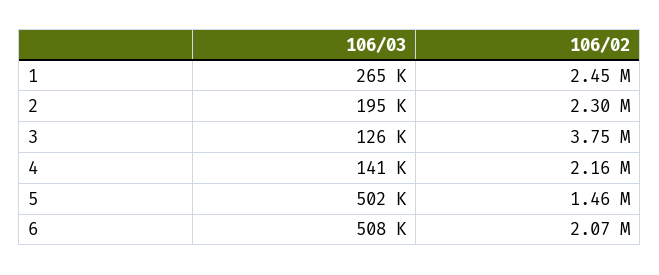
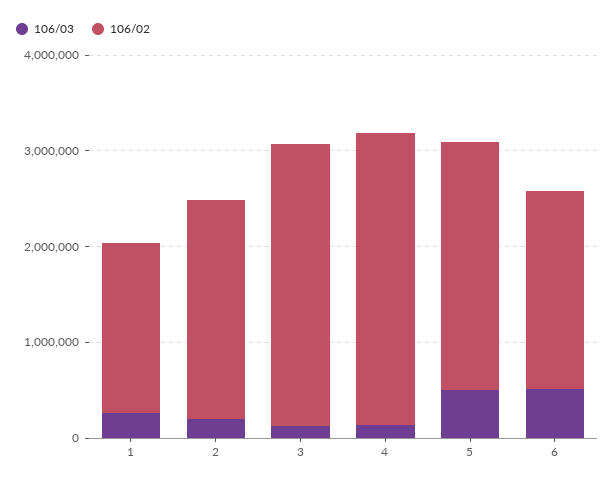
  {
    "106/03": {
      "1": 265000,
      "2": 195000,
      "3": 126000,
      "4": 141000,
      "5": 502000,
      "6": 508000
    },
    "106/02": {
-     "1": 2450000,
+     "1": 1800000,
      "2": 2300000,
-     "3": 3750000,
+     "3": 3000000,
-     "4": 2160000,
+     "4": 3000000,
-     "5": 1460000,
+     "5": 2600000,
      "6": 2070000
    }
  }

